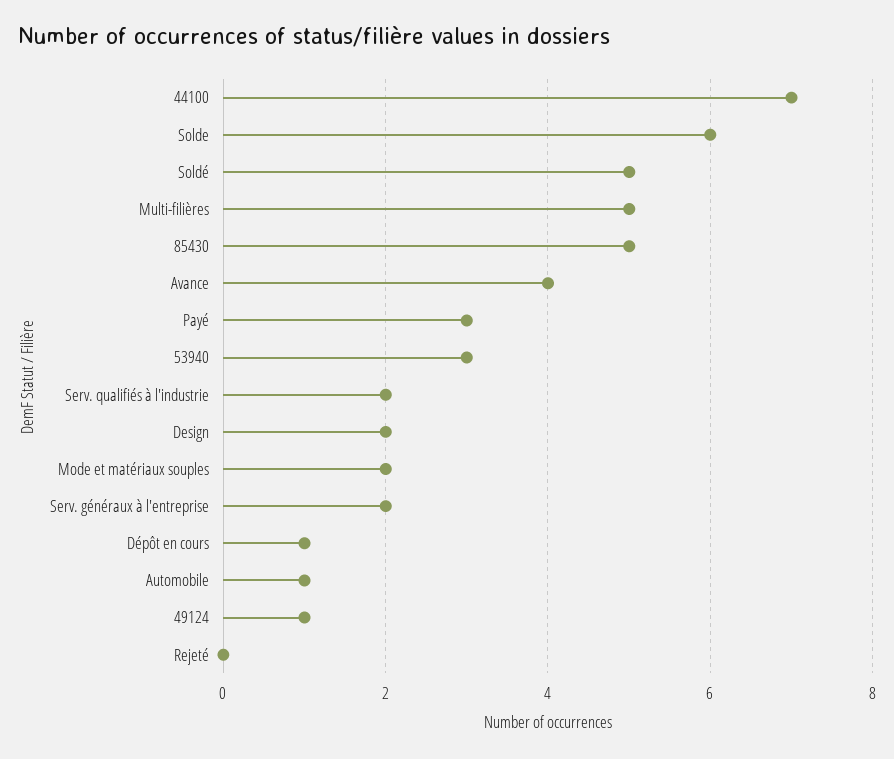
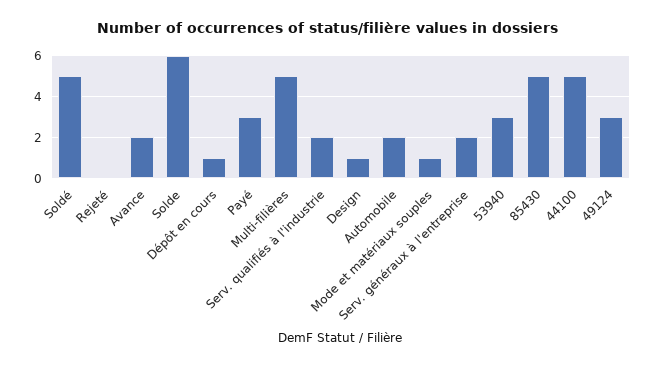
  {
-   "44100": 7,
+   "44100": 5,
    "Solde": 6,
    "Soldé": 5,
    "Multi-filières": 5,
    "85430": 5,
-   "Avance": 4,
+   "Avance": 2,
    "Payé": 3,
    "53940": 3,
    "Serv. qualifiés à l'industrie": 2,
-   "Design": 2,
+   "Design": 1,
-   "Mode et matériaux souples": 2,
+   "Mode et matériaux souples": 1,
    "Serv. généraux à l'entreprise": 2,
    "Dépôt en cours": 1,
-   "Automobile": 1,
+   "Automobile": 2,
-   "49124": 1,
+   "49124": 3,
    "Rejeté": 0
  }

